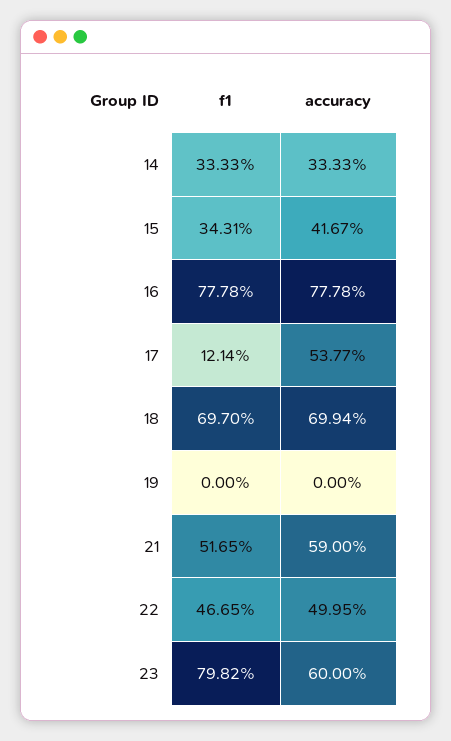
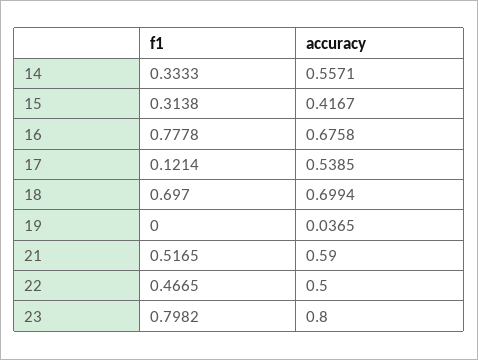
  {
    "f1": {
      "14": 0.3333,
-     "15": 0.3431,
+     "15": 0.3138,
      "16": 0.7778,
      "17": 0.1214,
      "18": 0.697,
      "19": 0,
      "21": 0.5165,
      "22": 0.4665,
      "23": 0.7982
    },
    "accuracy": {
-     "14": 0.3333,
+     "14": 0.5571,
      "15": 0.4167,
-     "16": 0.7778,
+     "16": 0.6758,
-     "17": 0.5377,
+     "17": 0.5385,
      "18": 0.6994,
-     "19": 0,
+     "19": 0.0365,
      "21": 0.59,
-     "22": 0.4995,
+     "22": 0.5,
-     "23": 0.6
+     "23": 0.8
    }
  }

